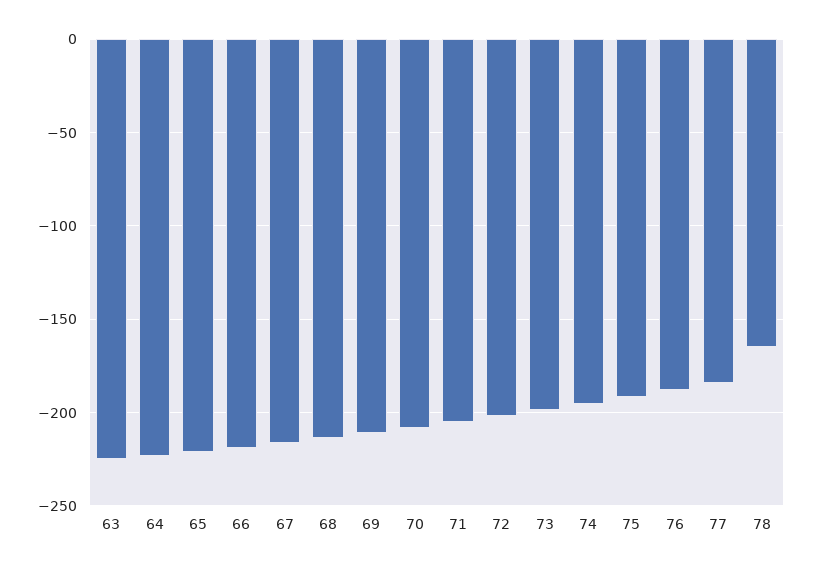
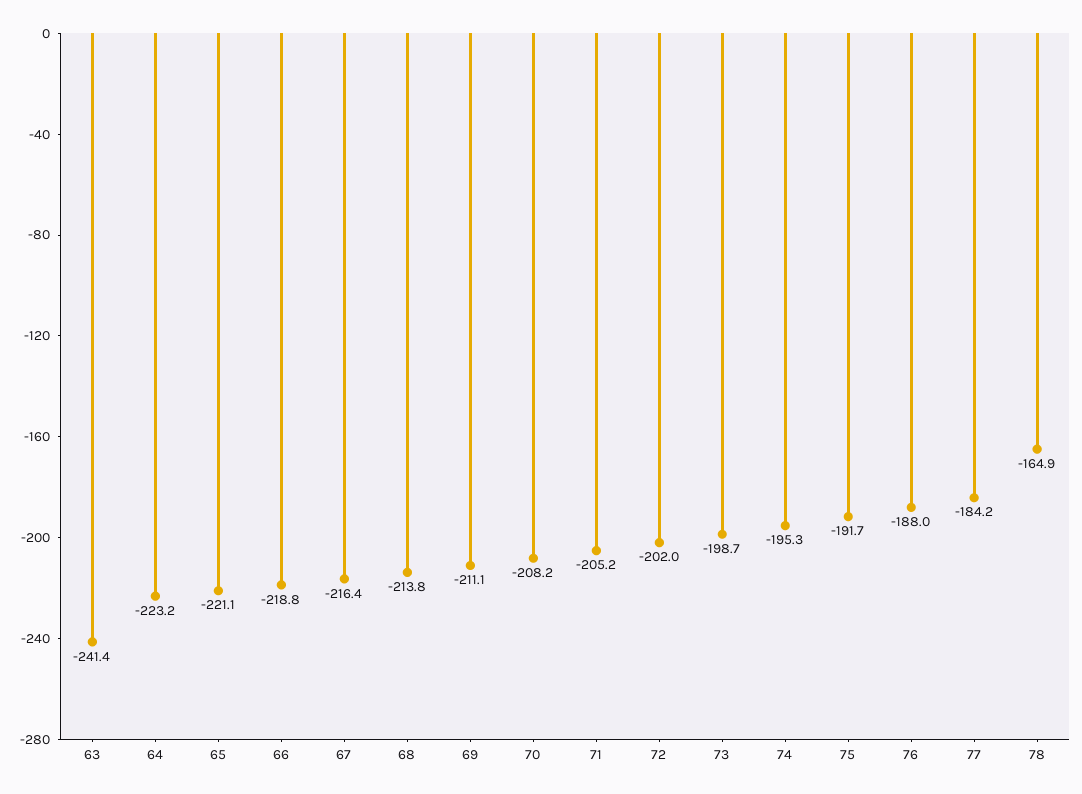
  {
-   "63": -225,
+   "63": -241.4,
    "64": -223.2,
    "65": -221.1,
    "66": -218.8,
    "67": -216.4,
    "68": -213.8,
    "69": -211.1,
    "70": -208.2,
    "71": -205.2,
    "72": -202,
    "73": -198.7,
    "74": -195.3,
    "75": -191.7,
    "76": -188,
    "77": -184.2,
    "78": -164.9
  }

